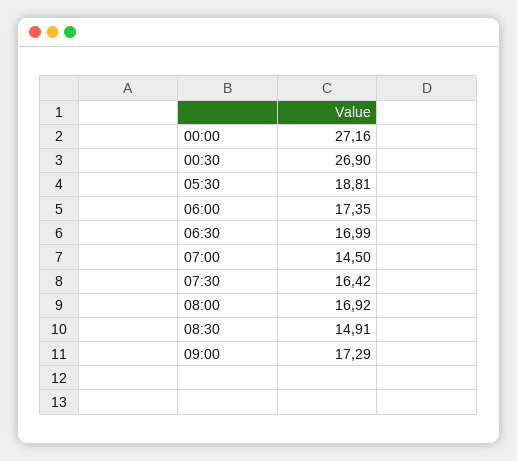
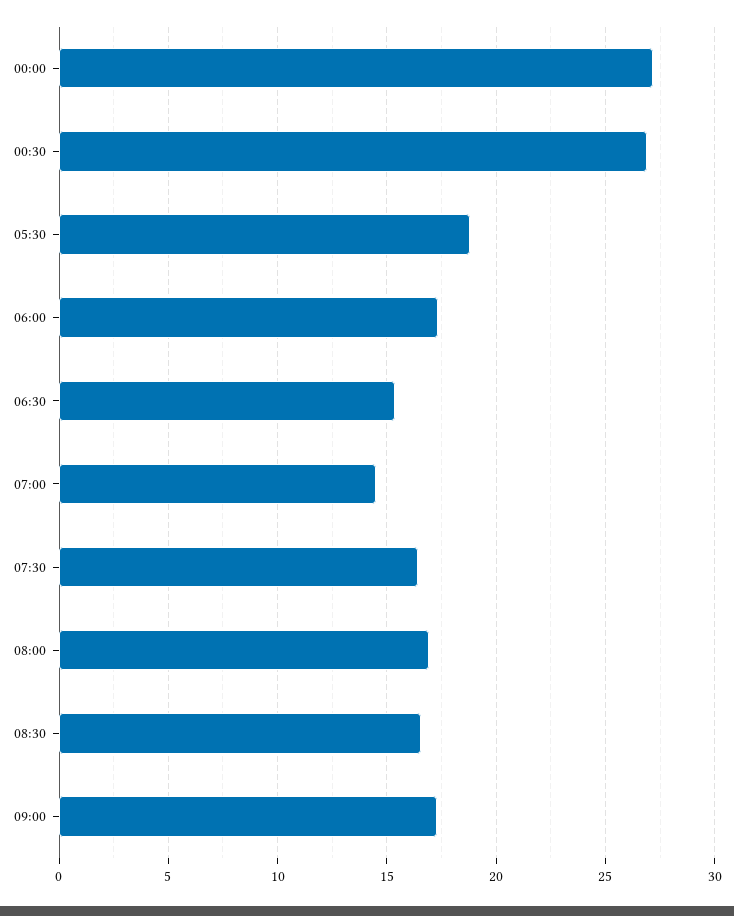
  {
    "00:00": 27.16,
    "00:30": 26.9,
    "05:30": 18.81,
    "06:00": 17.35,
-   "06:30": 16.99,
+   "06:30": 15.5,
    "07:00": 14.5,
    "07:30": 16.42,
    "08:00": 16.92,
-   "08:30": 14.91,
+   "08:30": 16.5,
    "09:00": 17.29
  }

